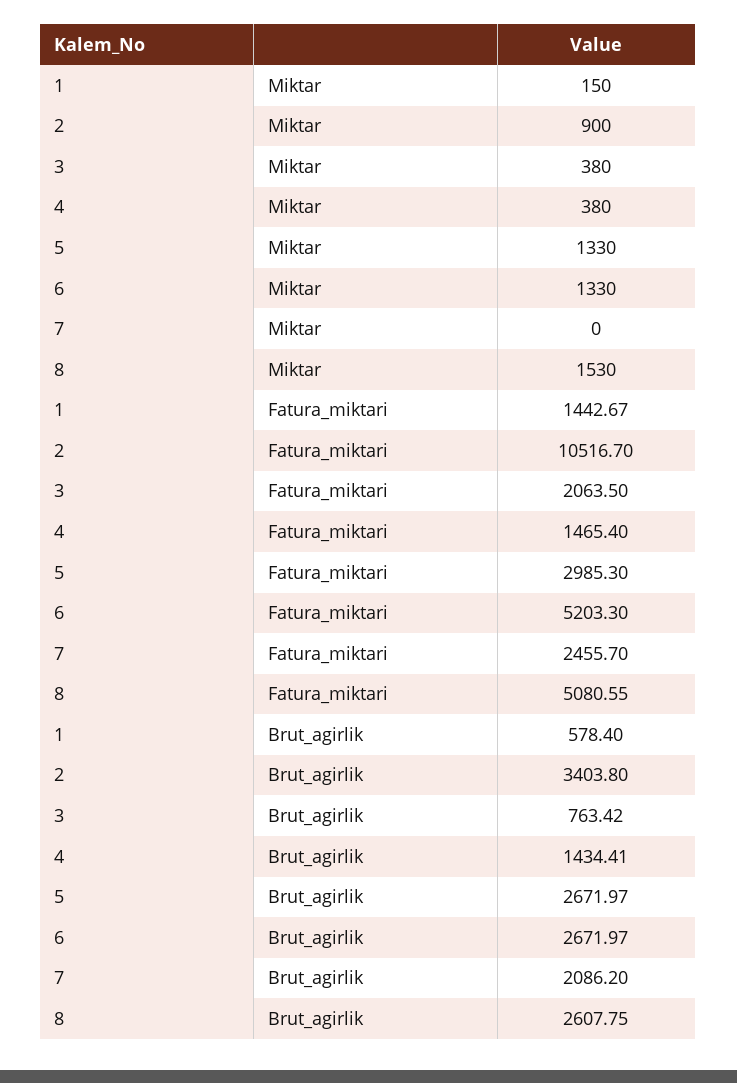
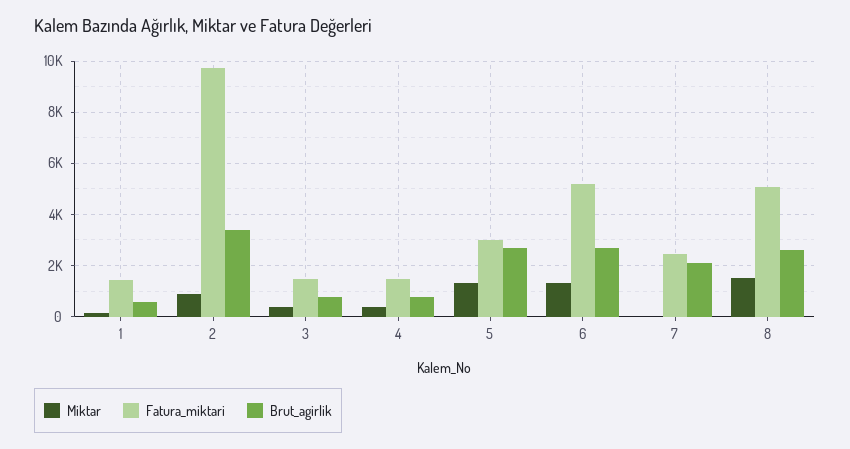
  {
    "Miktar": {
      "1": 150,
      "2": 900,
      "3": 380,
      "4": 380,
      "5": 1330,
      "6": 1330,
      "7": 0,
      "8": 1530
    },
    "Fatura_miktari": {
      "1": 1442.67,
-     "2": 10516.7,
+     "2": 9750,
-     "3": 2063.5,
+     "3": 1500,
      "4": 1465.4,
      "5": 2985.3,
      "6": 5203.3,
      "7": 2455.7,
      "8": 5080.55
    },
    "Brut_agirlik": {
      "1": 578.4,
      "2": 3403.8,
      "3": 763.42,
-     "4": 1434.41,
+     "4": 750,
      "5": 2671.97,
      "6": 2671.97,
      "7": 2086.2,
      "8": 2607.75
    }
  }

